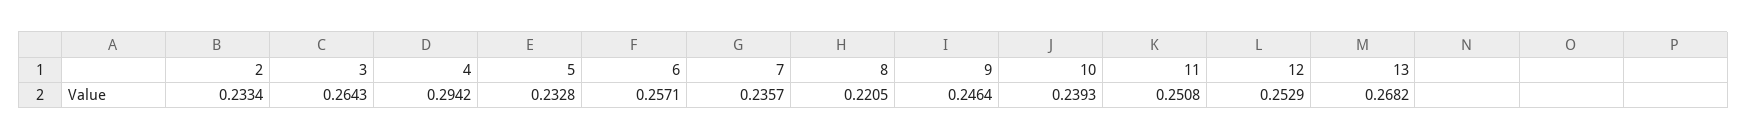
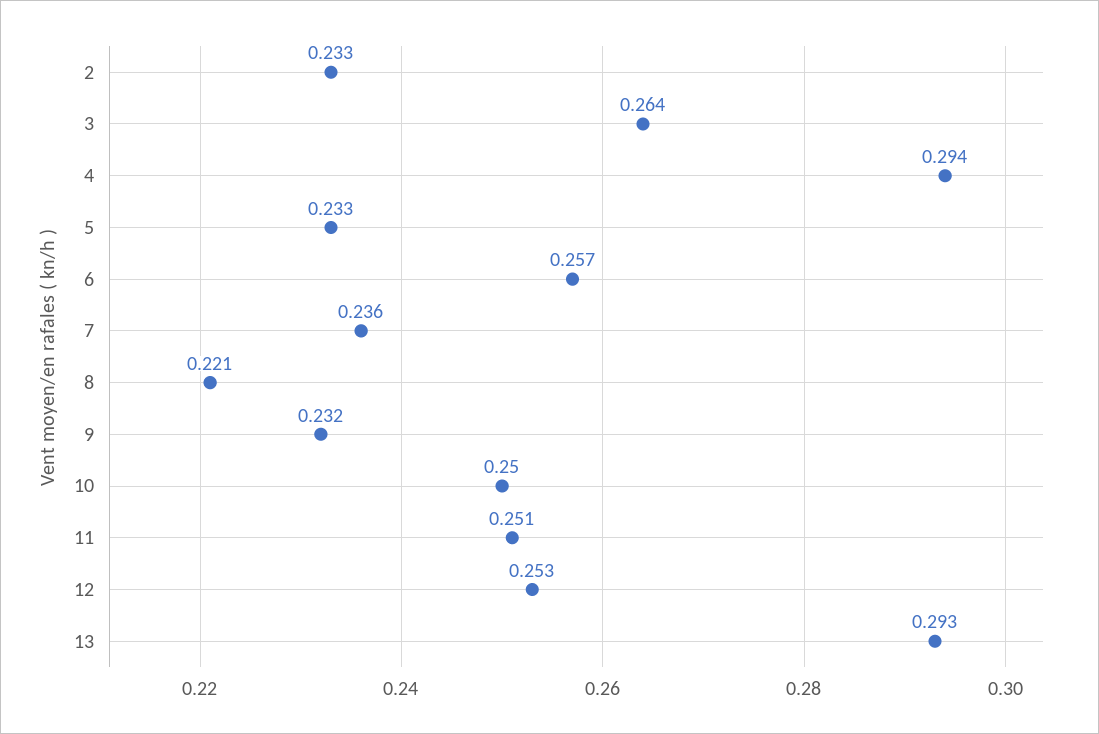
  {
    "2": 0.2334,
    "3": 0.2643,
    "4": 0.2942,
    "5": 0.2328,
    "6": 0.2571,
    "7": 0.2357,
    "8": 0.2205,
-   "9": 0.2464,
+   "9": 0.232,
-   "10": 0.2393,
+   "10": 0.25,
    "11": 0.2508,
    "12": 0.2529,
-   "13": 0.2682
+   "13": 0.293
  }

